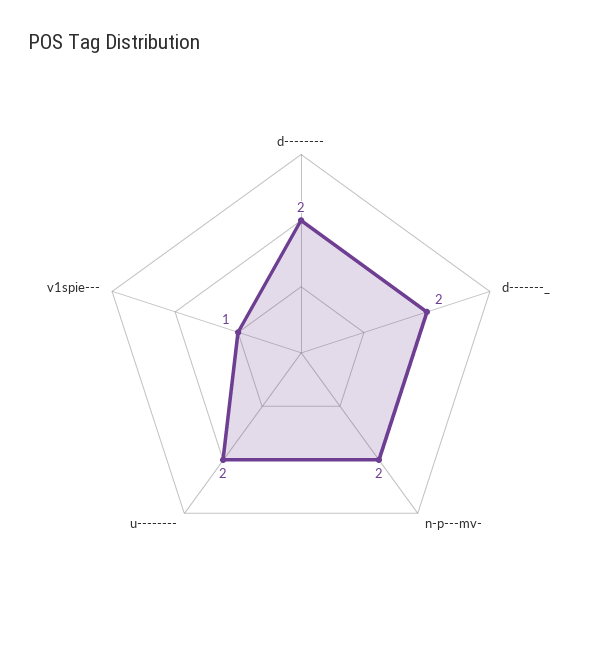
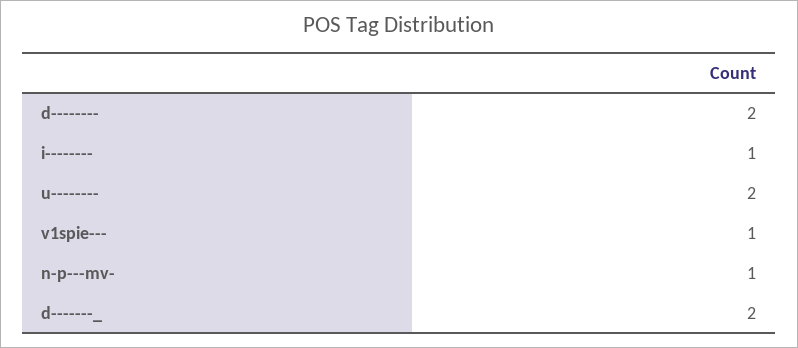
  {
    "d--------": 2,
    "d-------_": 2,
-   "n-p---mv-": 2,
+   "n-p---mv-": 1,
    "u--------": 2,
-   "v1spie---": 1
+   "v1spie---": 1,
+   "i--------": 1
  }

